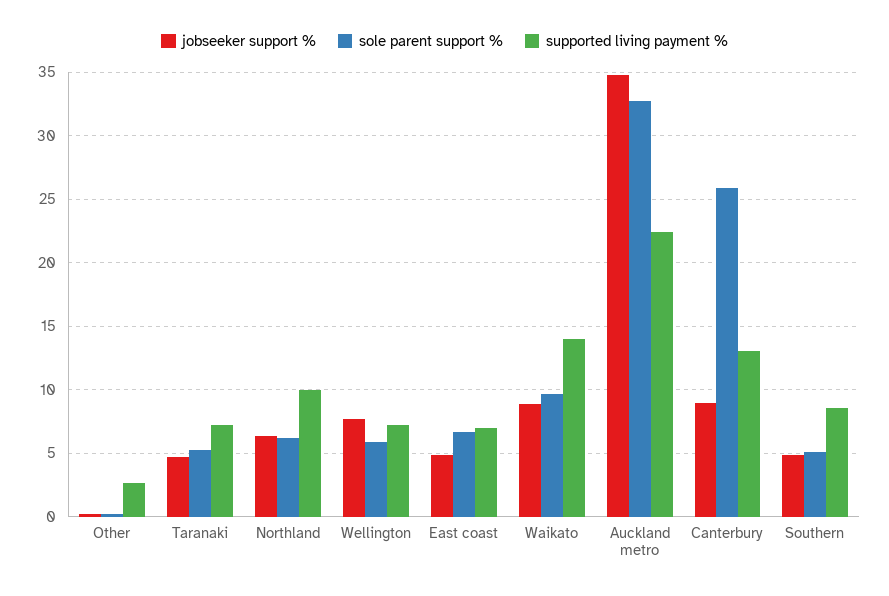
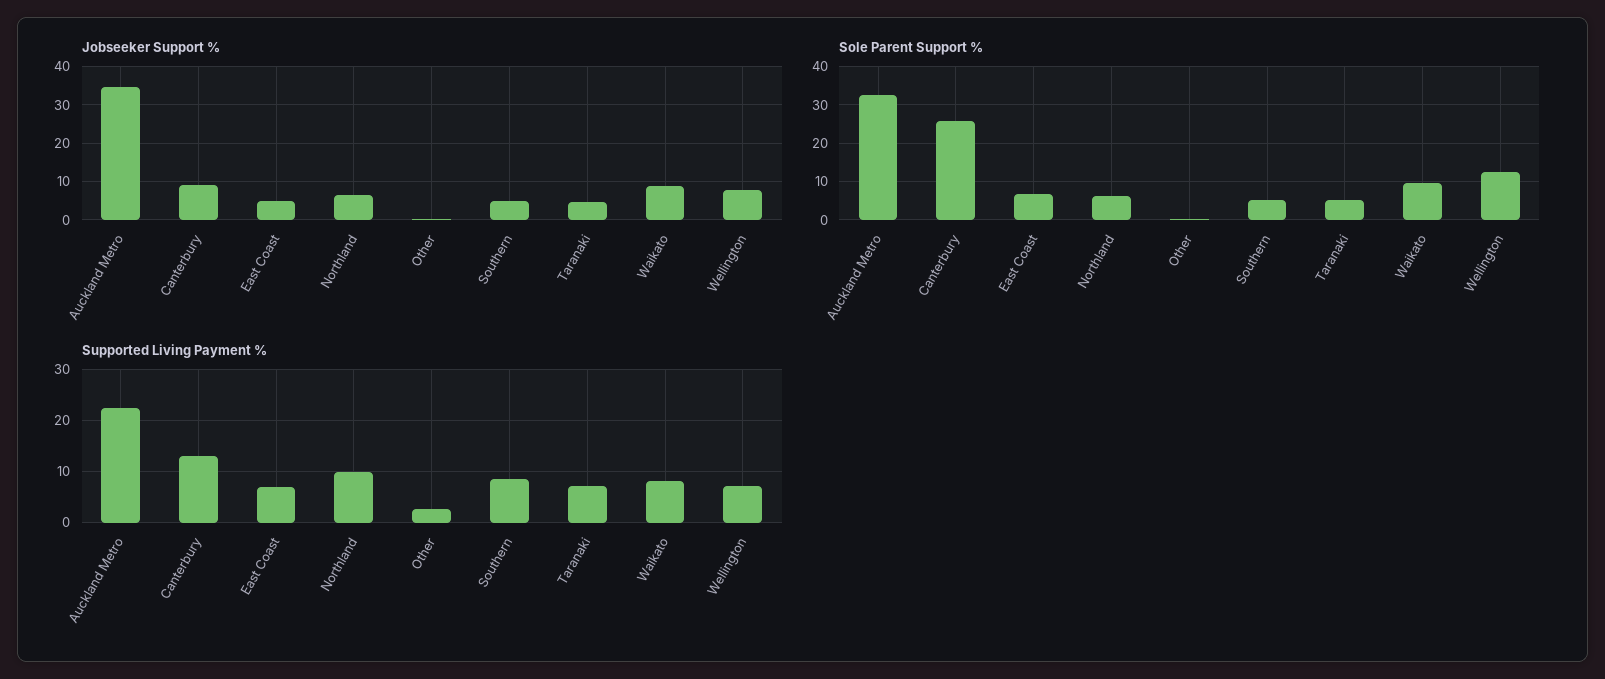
  {
    "jobseeker support %": {
      "Other": 0,
      "Taranaki": 4.5,
      "Northland": 6.5,
      "Wellington": 7.5,
      "East coast": 5,
      "Waikato": 9,
      "Auckland metro": 35,
      "Canterbury": 9,
      "Southern": 5
    },
    "sole parent support %": {
      "Other": 0,
      "Taranaki": 5.5,
      "Northland": 6,
-     "Wellington": 6,
+     "Wellington": 12,
      "East coast": 6.5,
      "Waikato": 9.5,
      "Auckland metro": 32.5,
      "Canterbury": 26,
      "Southern": 5
    },
    "supported living payment %": {
      "Other": 2.5,
      "Taranaki": 7,
      "Northland": 10,
      "Wellington": 7,
      "East coast": 7,
-     "Waikato": 14,
+     "Waikato": 8,
      "Auckland metro": 22.5,
      "Canterbury": 13,
      "Southern": 8.5
    }
  }

